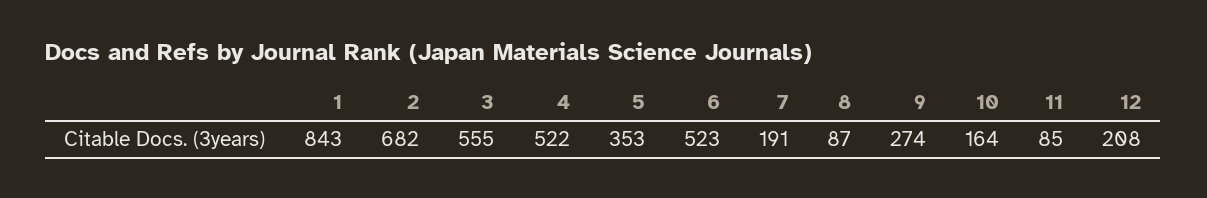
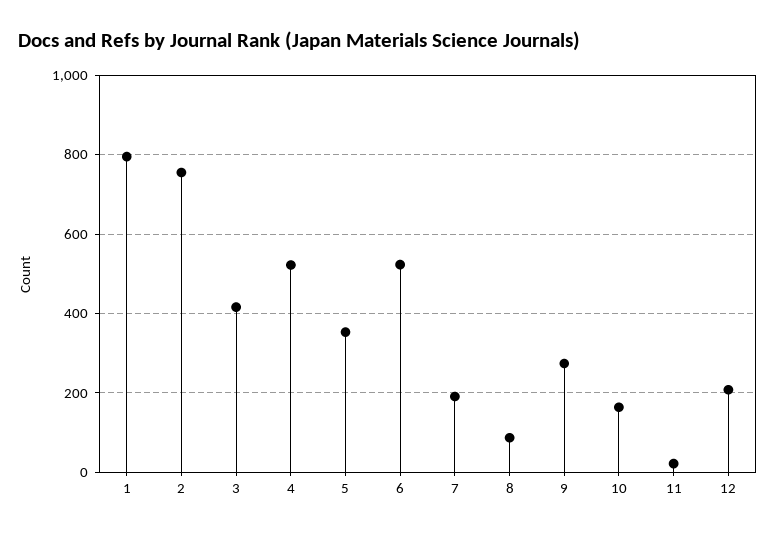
  {
-   "1": 843,
+   "1": 800,
-   "2": 682,
+   "2": 760,
-   "3": 555,
+   "3": 420,
    "4": 522,
    "5": 353,
    "6": 523,
    "7": 191,
    "8": 87,
    "9": 274,
    "10": 164,
-   "11": 85,
+   "11": 20,
    "12": 208
  }

